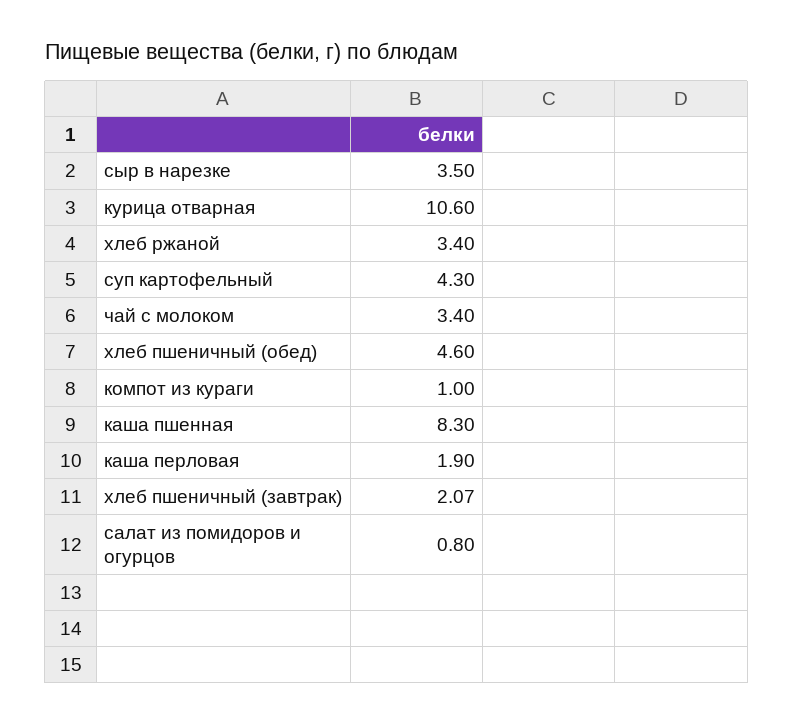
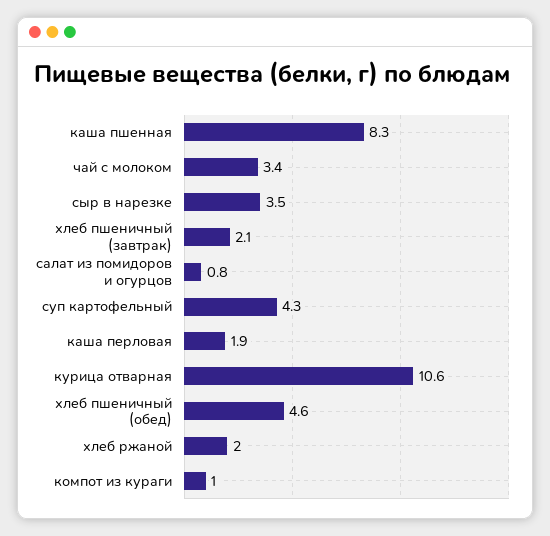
  {
    "сыр в нарезке": 3.5,
    "курица отварная": 10.6,
-   "хлеб ржаной": 3.4,
+   "хлеб ржаной": 2,
    "суп картофельный": 4.3,
    "чай с молоком": 3.4,
    "хлеб пшеничный (обед)": 4.6,
    "компот из кураги": 1,
    "каша пшенная": 8.3,
    "каша перловая": 1.9,
    "хлеб пшеничный (завтрак)": 2.07,
    "салат из помидоров и огурцов": 0.8
  }

